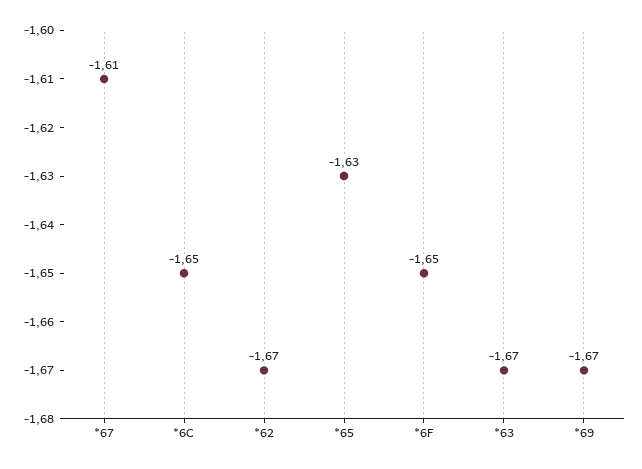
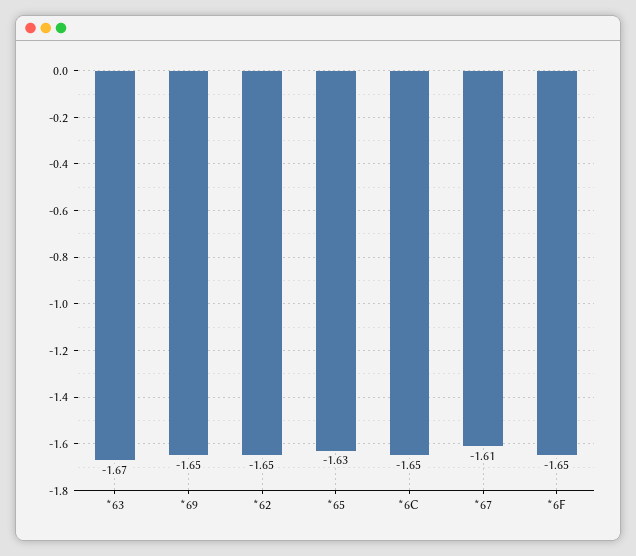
  {
    "*67": -1.61,
    "*6C": -1.65,
-   "*62": -1.67,
+   "*62": -1.65,
    "*65": -1.63,
    "*6F": -1.65,
    "*63": -1.67,
-   "*69": -1.67
+   "*69": -1.65
  }

